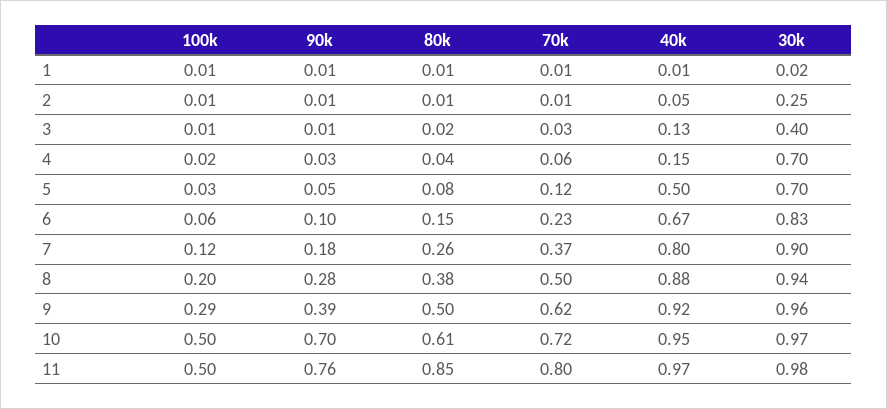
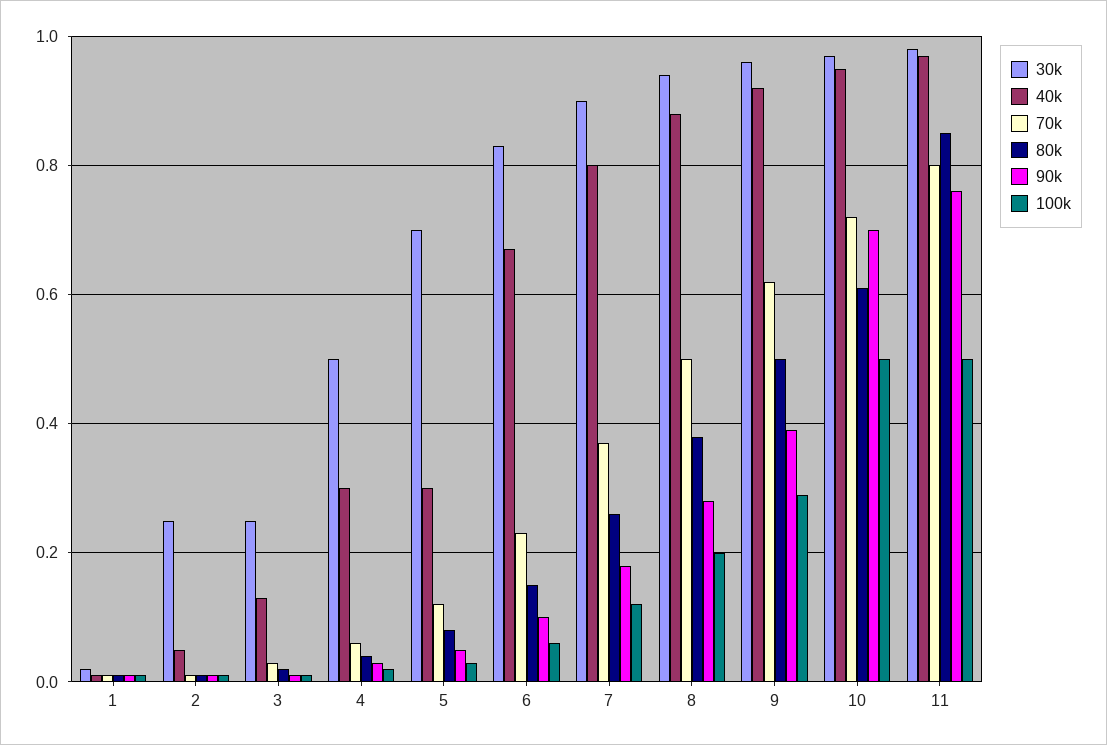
  {
    "100k": {
      "1": 0.01,
      "2": 0.01,
      "3": 0.01,
      "4": 0.02,
      "5": 0.03,
      "6": 0.06,
      "7": 0.12,
      "8": 0.2,
      "9": 0.29,
      "10": 0.5,
      "11": 0.5
    },
    "90k": {
      "1": 0.01,
      "2": 0.01,
      "3": 0.01,
      "4": 0.03,
      "5": 0.05,
      "6": 0.1,
      "7": 0.18,
      "8": 0.28,
      "9": 0.39,
      "10": 0.7,
      "11": 0.76
    },
    "80k": {
      "1": 0.01,
      "2": 0.01,
      "3": 0.02,
      "4": 0.04,
      "5": 0.08,
      "6": 0.15,
      "7": 0.26,
      "8": 0.38,
      "9": 0.5,
      "10": 0.61,
      "11": 0.85
    },
    "70k": {
      "1": 0.01,
      "2": 0.01,
      "3": 0.03,
      "4": 0.06,
      "5": 0.12,
      "6": 0.23,
      "7": 0.37,
      "8": 0.5,
      "9": 0.62,
      "10": 0.72,
      "11": 0.8
    },
    "40k": {
      "1": 0.01,
      "2": 0.05,
      "3": 0.13,
-     "4": 0.15,
+     "4": 0.3,
-     "5": 0.5,
+     "5": 0.3,
      "6": 0.67,
      "7": 0.8,
      "8": 0.88,
      "9": 0.92,
      "10": 0.95,
      "11": 0.97
    },
    "30k": {
      "1": 0.02,
      "2": 0.25,
-     "3": 0.4,
+     "3": 0.25,
-     "4": 0.7,
+     "4": 0.5,
      "5": 0.7,
      "6": 0.83,
      "7": 0.9,
      "8": 0.94,
      "9": 0.96,
      "10": 0.97,
      "11": 0.98
    }
  }

